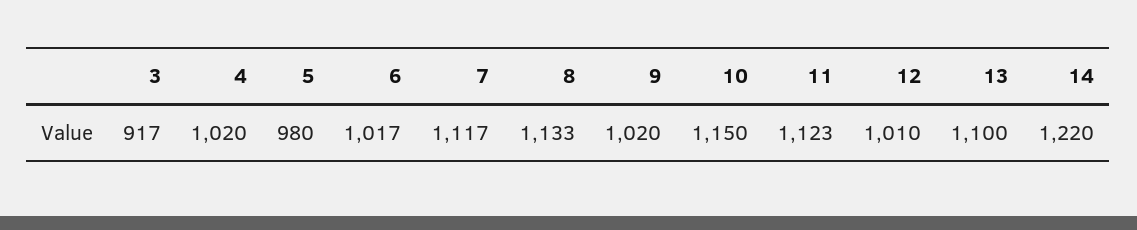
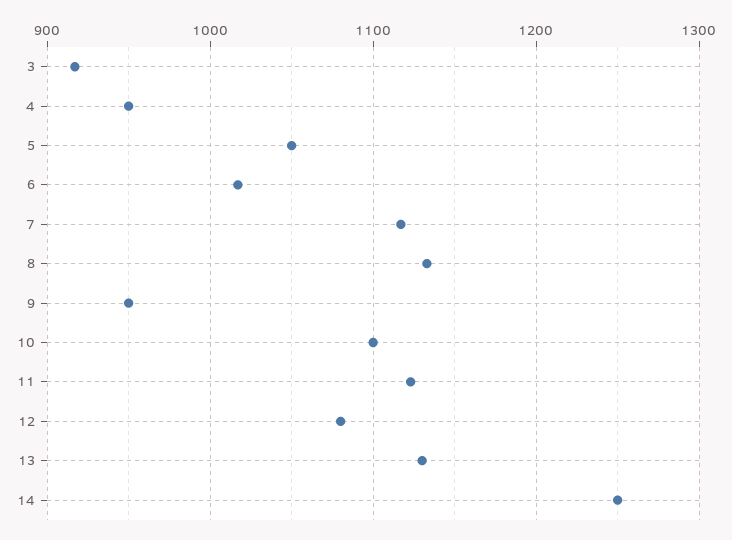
  {
    "3": 917,
-   "4": 1020,
+   "4": 950,
-   "5": 980,
+   "5": 1050,
    "6": 1017,
    "7": 1117,
    "8": 1133,
-   "9": 1020,
+   "9": 950,
-   "10": 1150,
+   "10": 1100,
    "11": 1123,
-   "12": 1010,
+   "12": 1080,
-   "13": 1100,
+   "13": 1130,
-   "14": 1220
+   "14": 1250
  }

